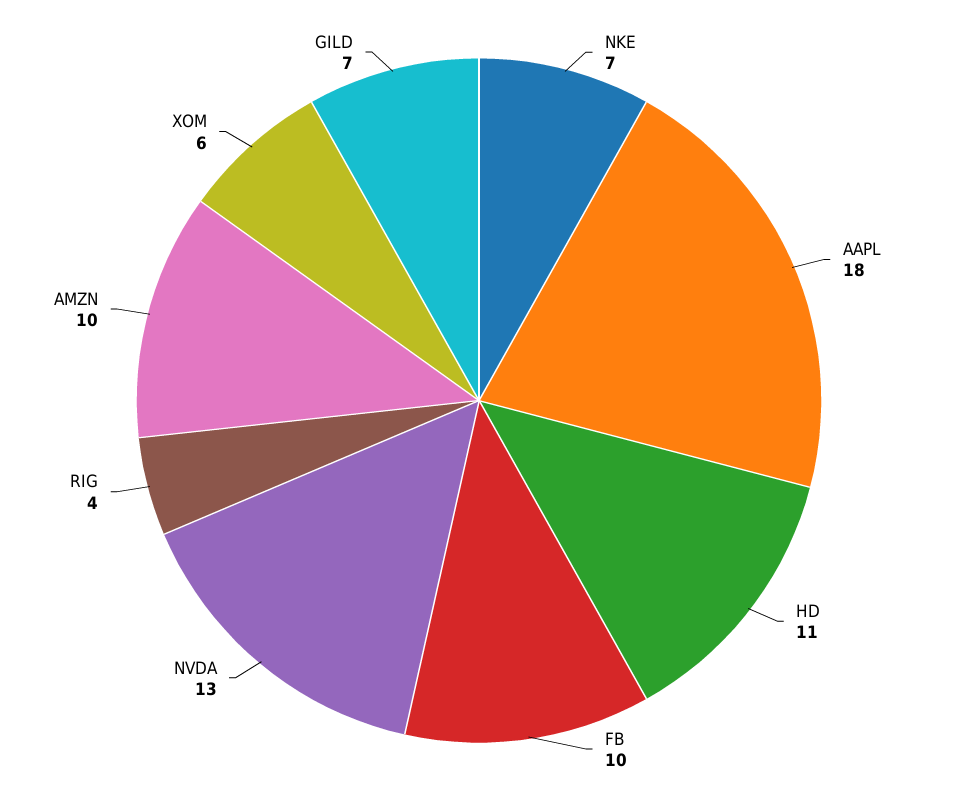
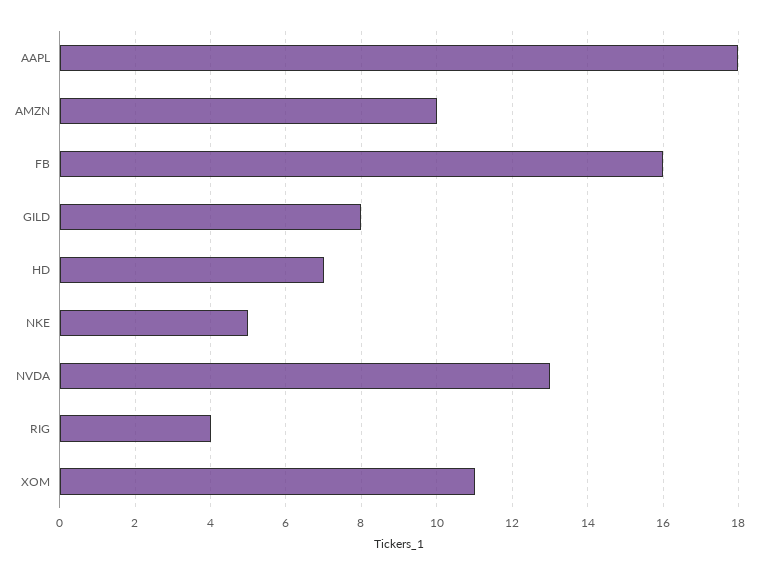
  {
-   "NKE": 7,
+   "NKE": 5,
    "AAPL": 18,
-   "HD": 11,
+   "HD": 7,
-   "FB": 10,
+   "FB": 16,
    "NVDA": 13,
    "RIG": 4,
    "AMZN": 10,
-   "XOM": 6,
+   "XOM": 11,
-   "GILD": 7
+   "GILD": 8
  }

